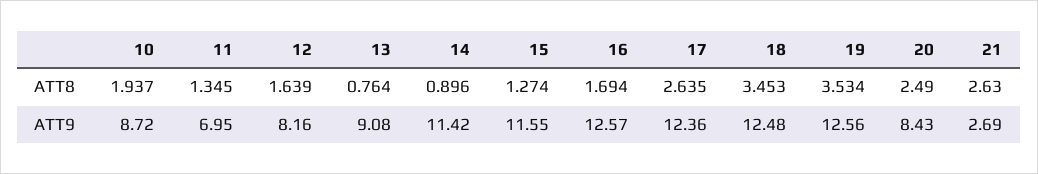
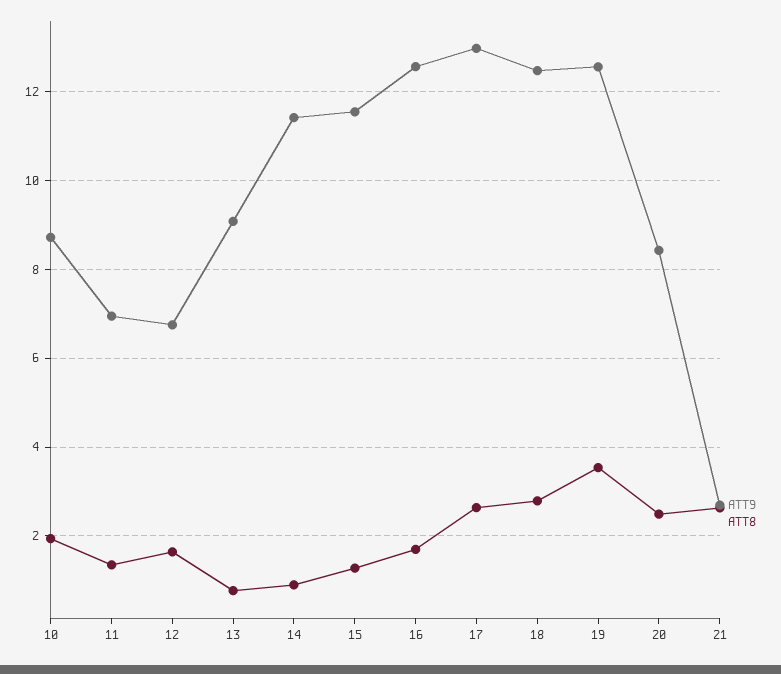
  {
    "ATT8": {
      "10": 1.937,
      "11": 1.345,
      "12": 1.639,
      "13": 0.764,
      "14": 0.896,
      "15": 1.274,
      "16": 1.694,
      "17": 2.635,
-     "18": 3.453,
+     "18": 2.8,
      "19": 3.534,
      "20": 2.49,
      "21": 2.63
    },
    "ATT9": {
      "10": 8.72,
      "11": 6.95,
-     "12": 8.16,
+     "12": 6.8,
      "13": 9.08,
      "14": 11.42,
      "15": 11.55,
      "16": 12.57,
-     "17": 12.36,
+     "17": 13,
      "18": 12.48,
      "19": 12.56,
      "20": 8.43,
      "21": 2.69
    }
  }

